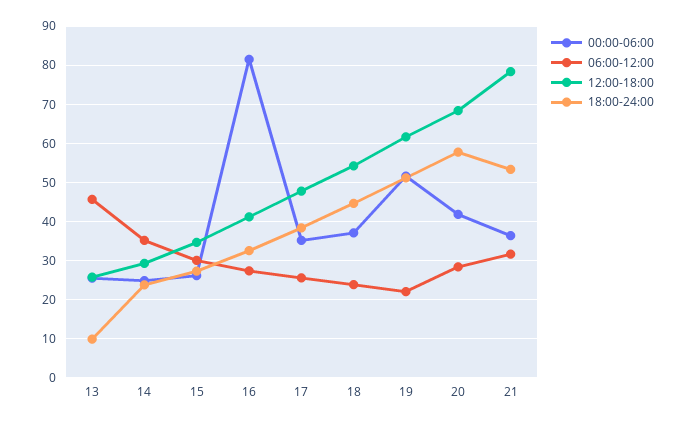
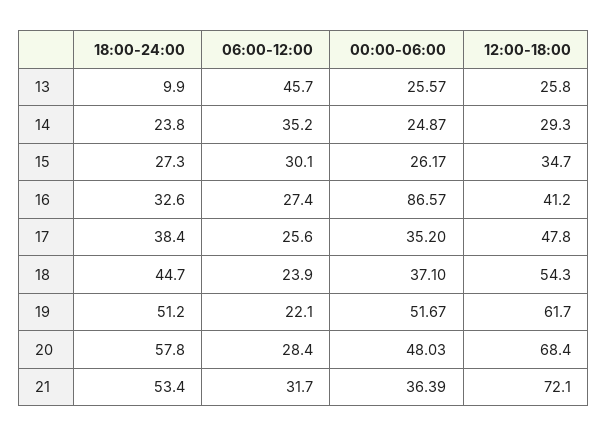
  {
    "00:00-06:00": {
      "13": 25.57,
      "14": 24.87,
      "15": 26.17,
-     "16": 82,
+     "16": 86.57,
      "17": 35.2,
      "18": 37.1,
      "19": 51.67,
-     "20": 42,
+     "20": 48.03,
      "21": 36.39
    },
    "06:00-12:00": {
      "13": 45.7,
      "14": 35.2,
      "15": 30.1,
      "16": 27.4,
      "17": 25.6,
      "18": 23.9,
      "19": 22.1,
      "20": 28.4,
      "21": 31.7
    },
    "12:00-18:00": {
      "13": 25.8,
      "14": 29.3,
      "15": 34.7,
      "16": 41.2,
      "17": 47.8,
      "18": 54.3,
      "19": 61.7,
      "20": 68.4,
-     "21": 78
+     "21": 72.1
    },
    "18:00-24:00": {
      "13": 9.9,
      "14": 23.8,
      "15": 27.3,
      "16": 32.6,
      "17": 38.4,
      "18": 44.7,
      "19": 51.2,
      "20": 57.8,
      "21": 53.4
    }
  }

